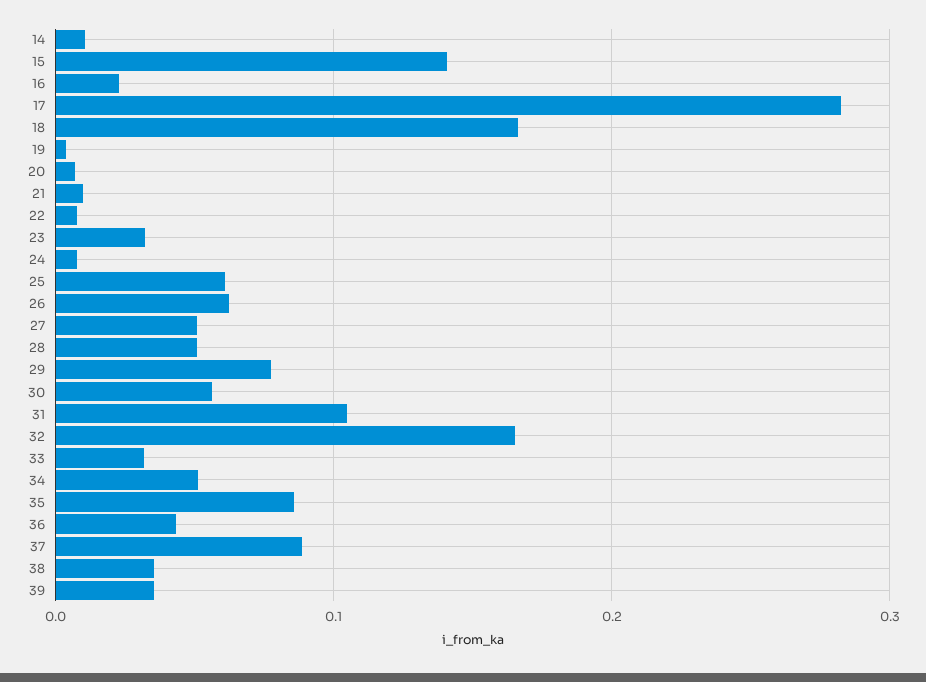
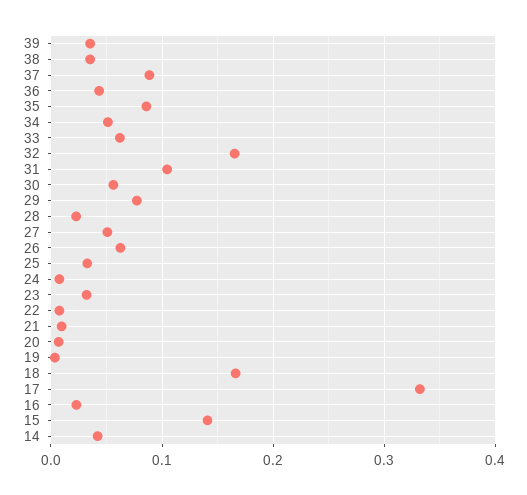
  {
-   "14": 0.01,
+   "14": 0.04,
    "15": 0.14,
    "16": 0.02,
-   "17": 0.28,
+   "17": 0.33,
    "18": 0.17,
    "19": 0,
    "20": 0.01,
    "21": 0.01,
    "22": 0.01,
    "23": 0.03,
    "24": 0.01,
-   "25": 0.06,
+   "25": 0.03,
    "26": 0.06,
    "27": 0.05,
-   "28": 0.05,
+   "28": 0.02,
    "29": 0.08,
    "30": 0.06,
    "31": 0.1,
    "32": 0.17,
-   "33": 0.03,
+   "33": 0.06,
    "34": 0.05,
    "35": 0.09,
    "36": 0.04,
    "37": 0.09,
    "38": 0.04,
    "39": 0.04
  }

